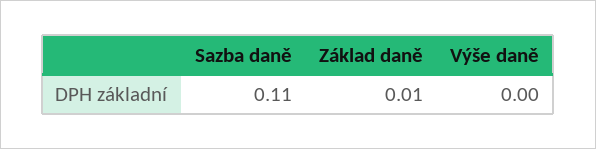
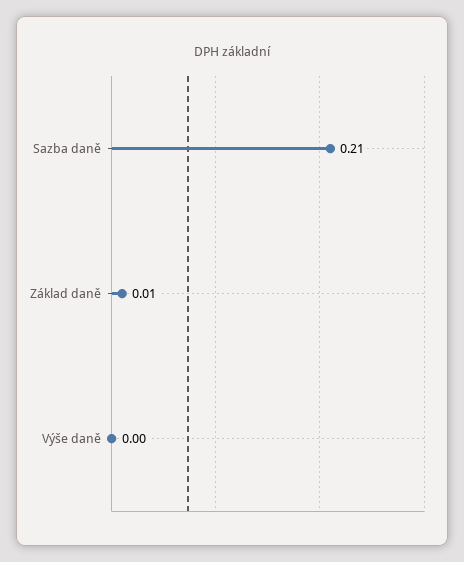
  {
-   "Sazba daně": 0.11,
+   "Sazba daně": 0.21,
    "Základ daně": 0.01,
    "Výše daně": 0
  }

